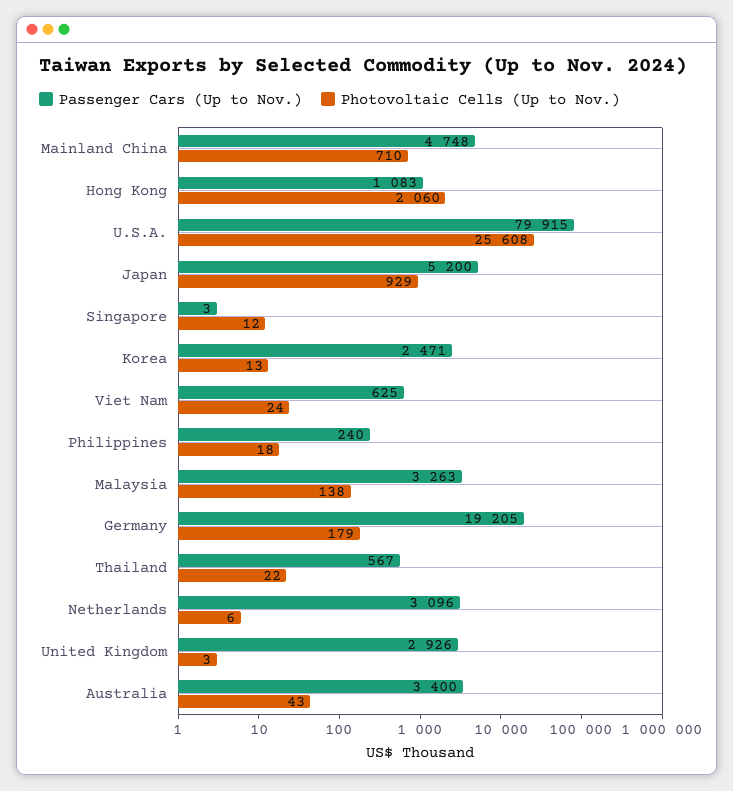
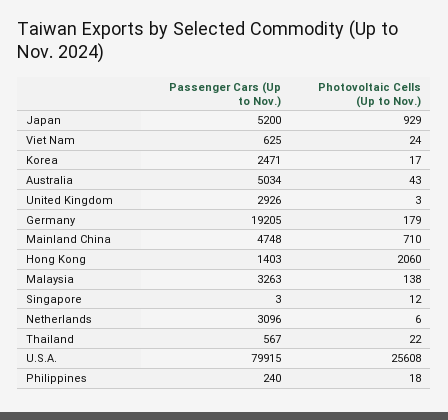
  {
    "Passenger Cars (Up to Nov.)": {
      "Mainland China": 4748,
-     "Hong Kong": 1083,
+     "Hong Kong": 1403,
      "U.S.A.": 79915,
      "Japan": 5200,
      "Singapore": 3,
      "Korea": 2471,
      "Viet Nam": 625,
      "Philippines": 240,
      "Malaysia": 3263,
      "Germany": 19205,
      "Thailand": 567,
      "Netherlands": 3096,
      "United Kingdom": 2926,
-     "Australia": 3400
+     "Australia": 5034
    },
    "Photovoltaic Cells (Up to Nov.)": {
      "Mainland China": 710,
      "Hong Kong": 2060,
      "U.S.A.": 25608,
      "Japan": 929,
      "Singapore": 12,
-     "Korea": 13,
+     "Korea": 17,
      "Viet Nam": 24,
      "Philippines": 18,
      "Malaysia": 138,
      "Germany": 179,
      "Thailand": 22,
      "Netherlands": 6,
      "United Kingdom": 3,
      "Australia": 43
    }
  }

